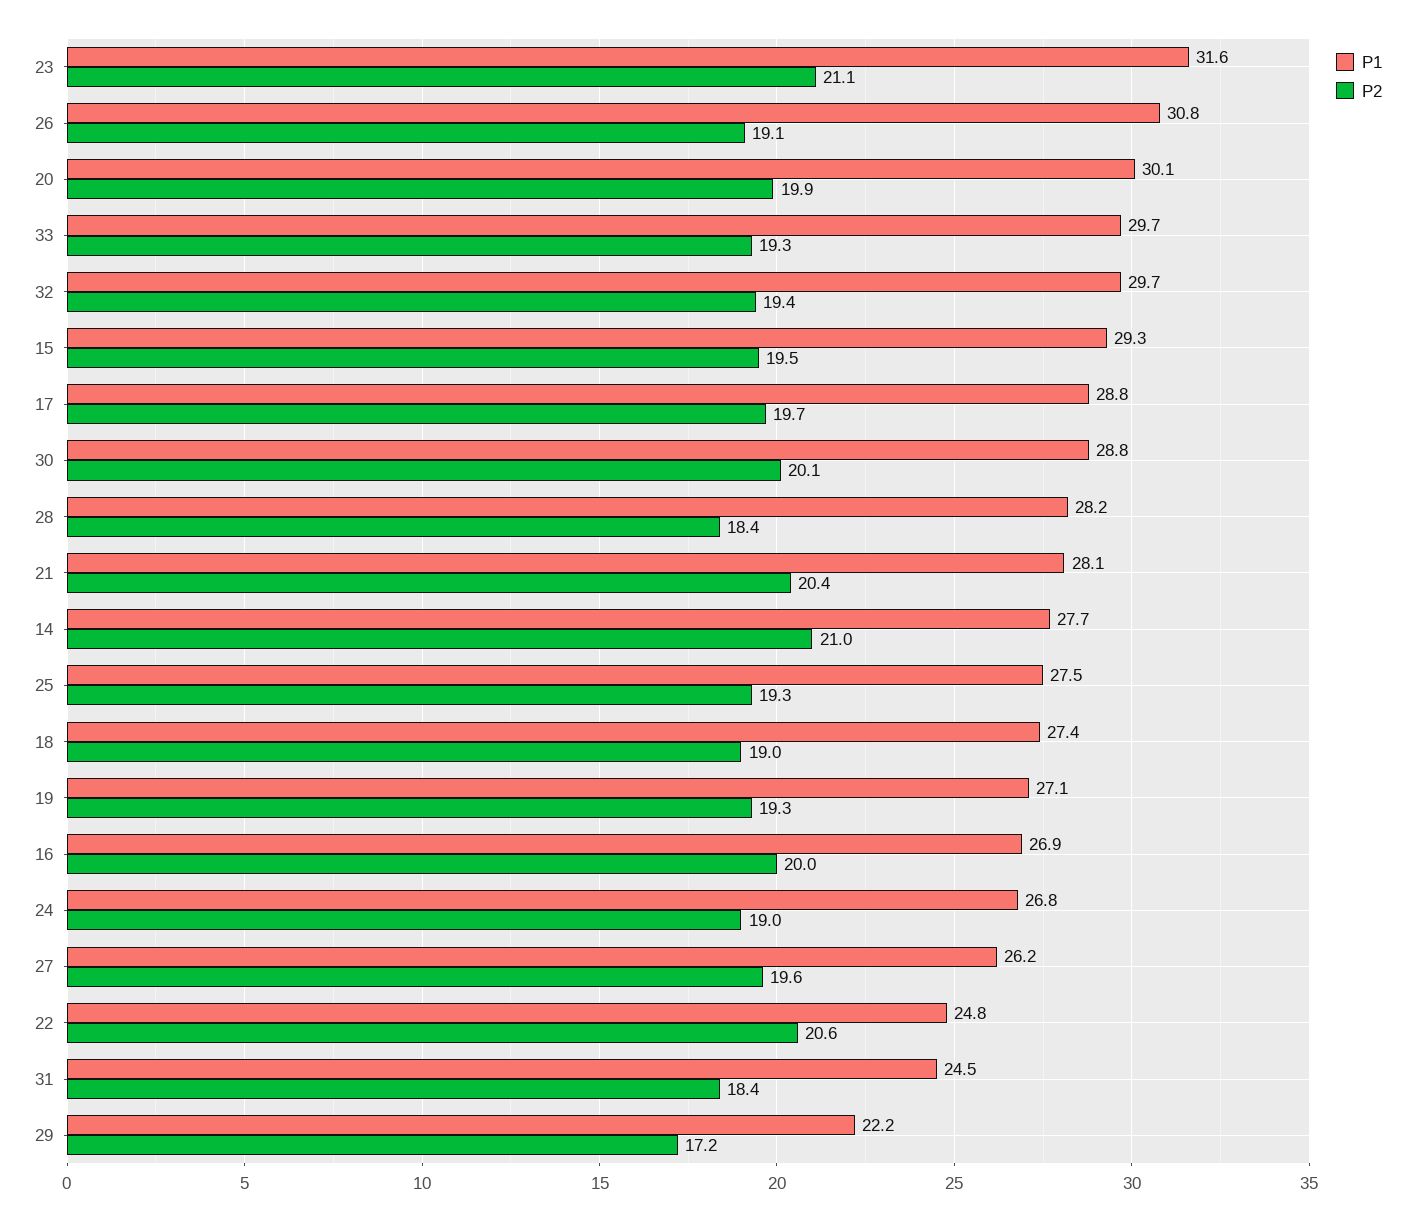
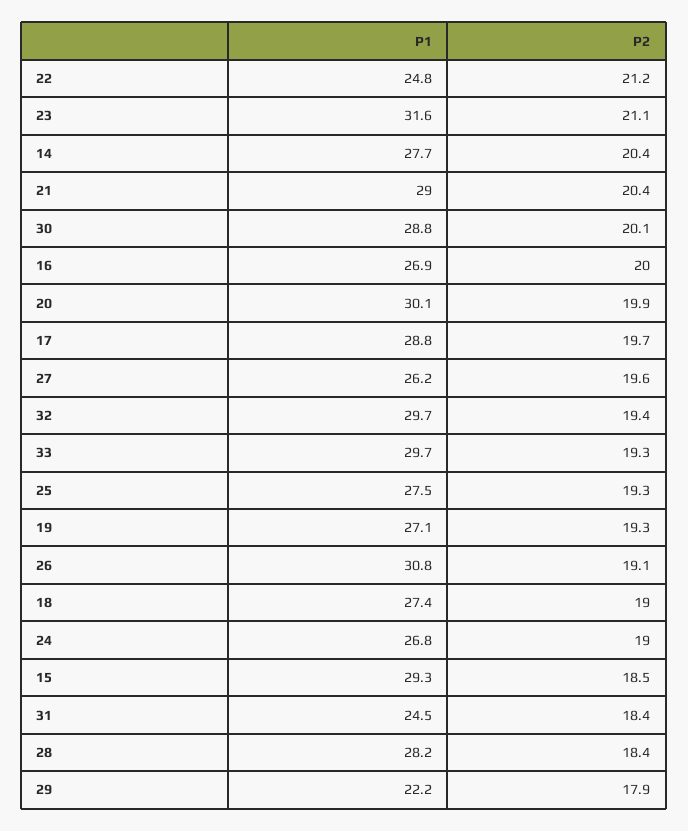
  {
    "P1": {
      "23": 31.6,
      "26": 30.8,
      "20": 30.1,
      "33": 29.7,
      "32": 29.7,
      "15": 29.3,
      "17": 28.8,
      "30": 28.8,
      "28": 28.2,
-     "21": 28.1,
+     "21": 29,
      "14": 27.7,
      "25": 27.5,
      "18": 27.4,
      "19": 27.1,
      "16": 26.9,
      "24": 26.8,
      "27": 26.2,
      "22": 24.8,
      "31": 24.5,
      "29": 22.2
    },
    "P2": {
      "23": 21.1,
      "26": 19.1,
      "20": 19.9,
      "33": 19.3,
      "32": 19.4,
-     "15": 19.5,
+     "15": 18.5,
      "17": 19.7,
      "30": 20.1,
      "28": 18.4,
      "21": 20.4,
-     "14": 21,
+     "14": 20.4,
      "25": 19.3,
      "18": 19,
      "19": 19.3,
      "16": 20,
      "24": 19,
      "27": 19.6,
-     "22": 20.6,
+     "22": 21.2,
      "31": 18.4,
-     "29": 17.2
+     "29": 17.9
    }
  }

